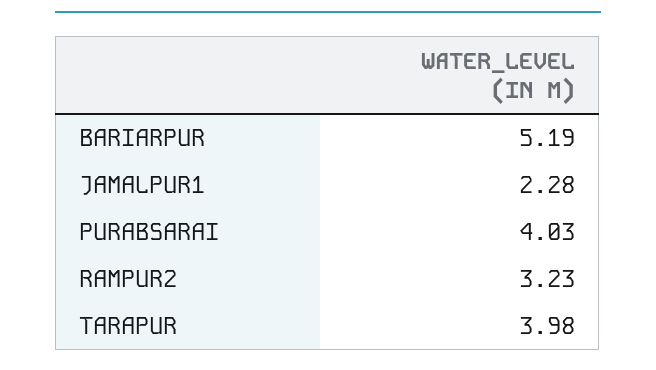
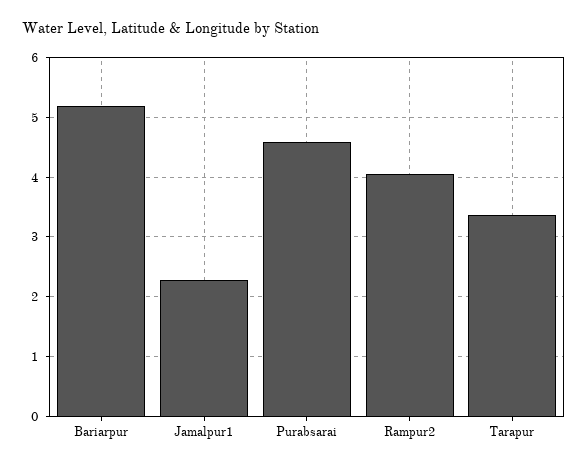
  {
    "BARIARPUR": 5.19,
    "JAMALPUR1": 2.28,
-   "PURABSARAI": 4.03,
+   "PURABSARAI": 4.6,
-   "RAMPUR2": 3.23,
+   "RAMPUR2": 4,
-   "TARAPUR": 3.98
+   "TARAPUR": 3.4
  }

